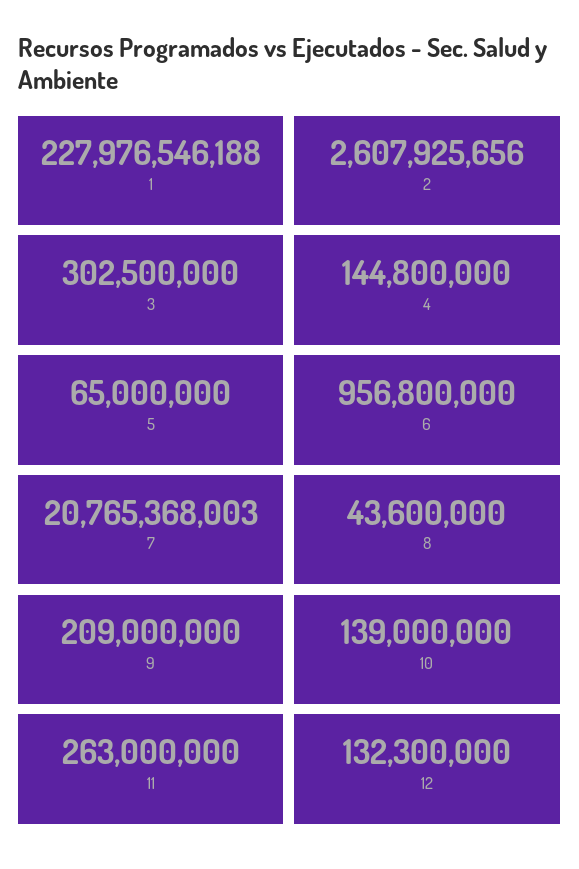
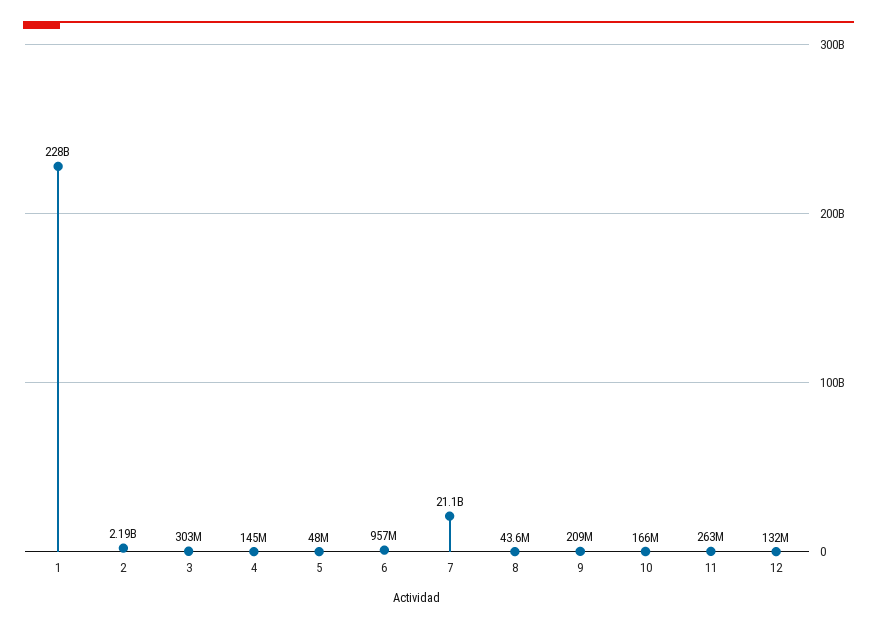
  {
    "1": 227976546188,
-   "2": 2607925656,
+   "2": 2190000000,
    "3": 302500000,
    "4": 144800000,
-   "5": 65000000,
+   "5": 48000000,
    "6": 956800000,
-   "7": 20765368003,
+   "7": 21100000000,
    "8": 43600000,
    "9": 209000000,
-   "10": 139000000,
+   "10": 166000000,
    "11": 263000000,
    "12": 132300000
  }

